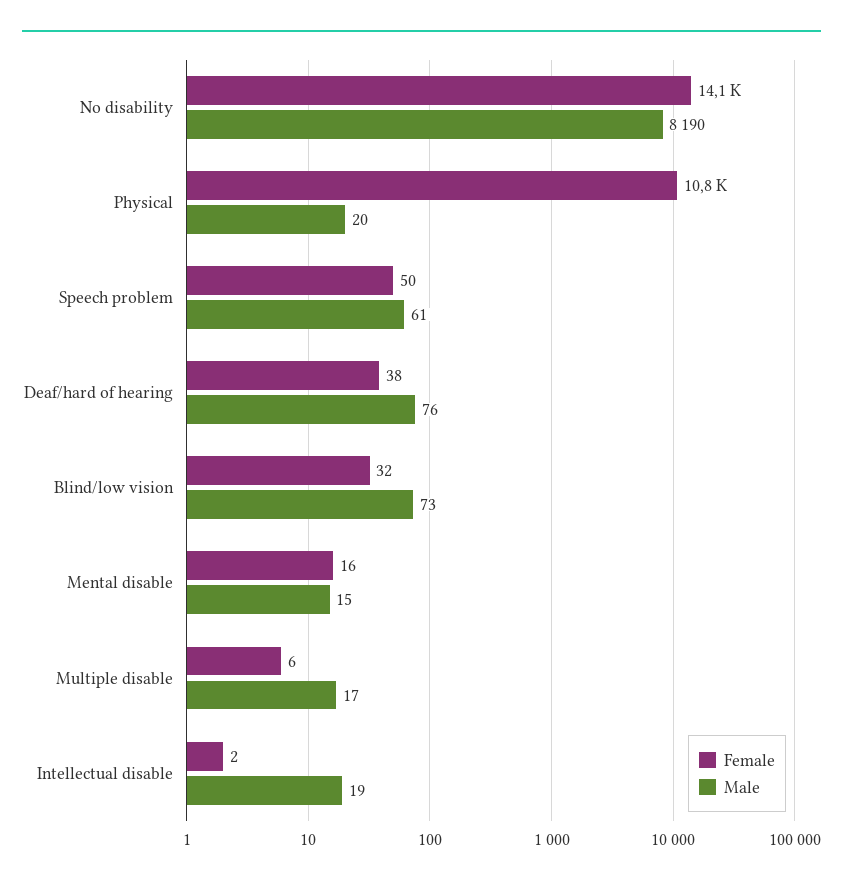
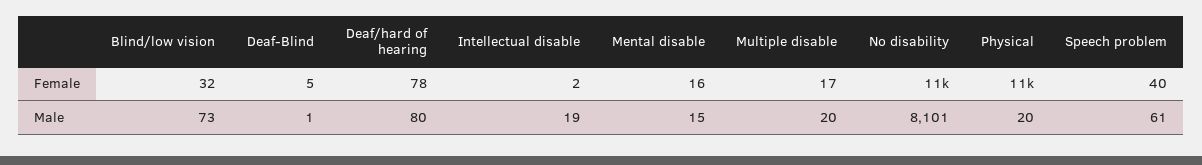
  {
    "Female": {
-     "No disability": 14100,
+     "No disability": 11000,
      "Physical": 10800,
-     "Speech problem": 50,
+     "Speech problem": 40,
-     "Deaf/hard of hearing": 38,
+     "Deaf/hard of hearing": 78,
      "Blind/low vision": 32,
      "Mental disable": 16,
-     "Multiple disable": 6,
+     "Multiple disable": 17,
-     "Intellectual disable": 2
+     "Intellectual disable": 2,
+     "Deaf-Blind": 5
    },
    "Male": {
-     "No disability": 8190,
+     "No disability": 8101,
      "Physical": 20,
      "Speech problem": 61,
-     "Deaf/hard of hearing": 76,
+     "Deaf/hard of hearing": 80,
      "Blind/low vision": 73,
      "Mental disable": 15,
-     "Multiple disable": 17,
+     "Multiple disable": 20,
-     "Intellectual disable": 19
+     "Intellectual disable": 19,
+     "Deaf-Blind": 1
    }
  }

